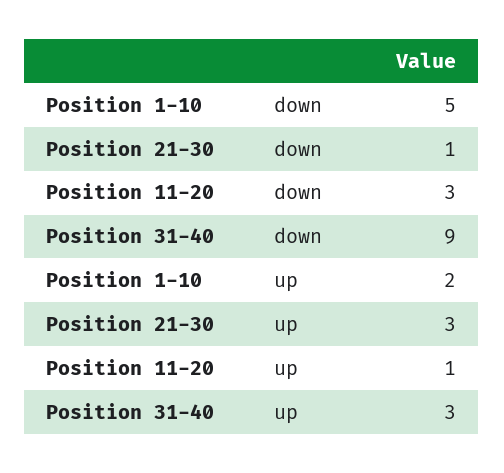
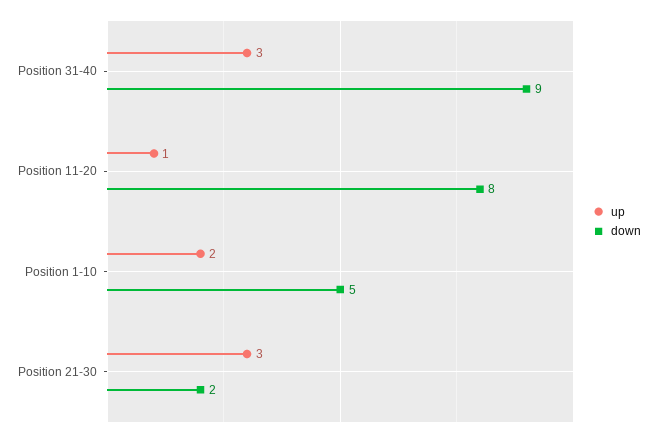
  {
    "down": {
      "Position 1-10": 5,
-     "Position 21-30": 1,
+     "Position 21-30": 2,
-     "Position 11-20": 3,
+     "Position 11-20": 8,
      "Position 31-40": 9
    },
    "up": {
      "Position 1-10": 2,
      "Position 21-30": 3,
      "Position 11-20": 1,
      "Position 31-40": 3
    }
  }

